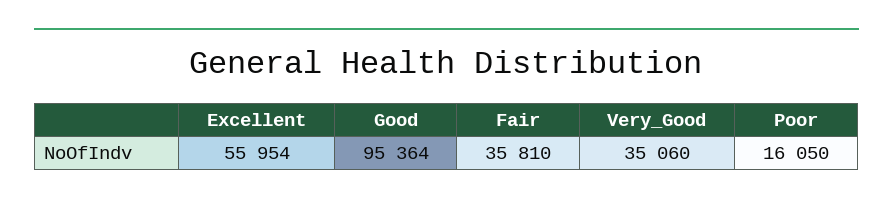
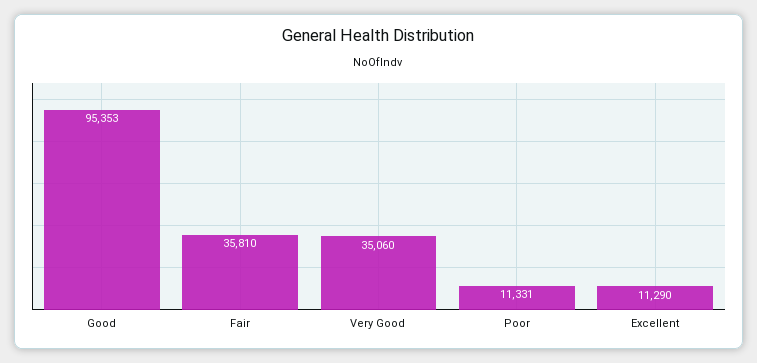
  {
-   "Excellent": 55954,
+   "Excellent": 11290,
-   "Good": 95364,
+   "Good": 95353,
    "Fair": 35810,
    "Very_Good": 35060,
-   "Poor": 16050
+   "Poor": 11331
  }

